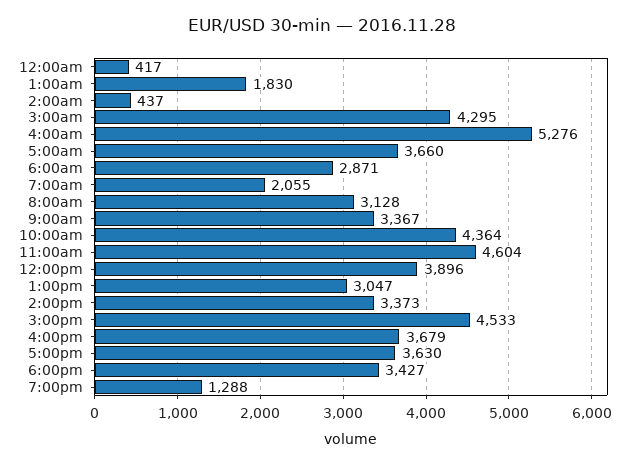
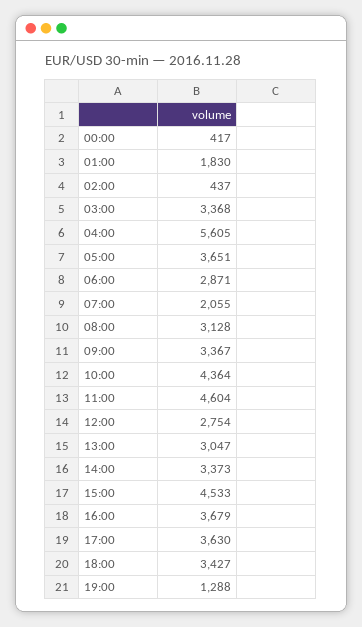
  {
    "12:00am": 417,
    "1:00am": 1830,
    "2:00am": 437,
-   "3:00am": 4295,
+   "3:00am": 3368,
-   "4:00am": 5276,
+   "4:00am": 5605,
-   "5:00am": 3660,
+   "5:00am": 3651,
    "6:00am": 2871,
    "7:00am": 2055,
    "8:00am": 3128,
    "9:00am": 3367,
    "10:00am": 4364,
    "11:00am": 4604,
-   "12:00pm": 3896,
+   "12:00pm": 2754,
    "1:00pm": 3047,
    "2:00pm": 3373,
    "3:00pm": 4533,
    "4:00pm": 3679,
    "5:00pm": 3630,
    "6:00pm": 3427,
    "7:00pm": 1288
  }

